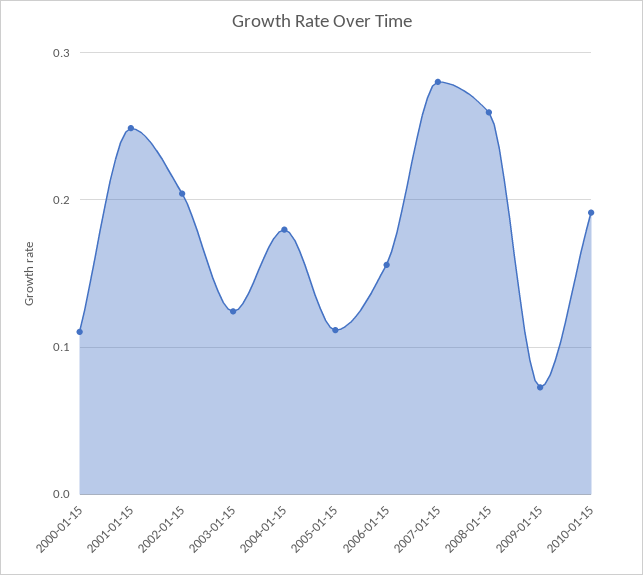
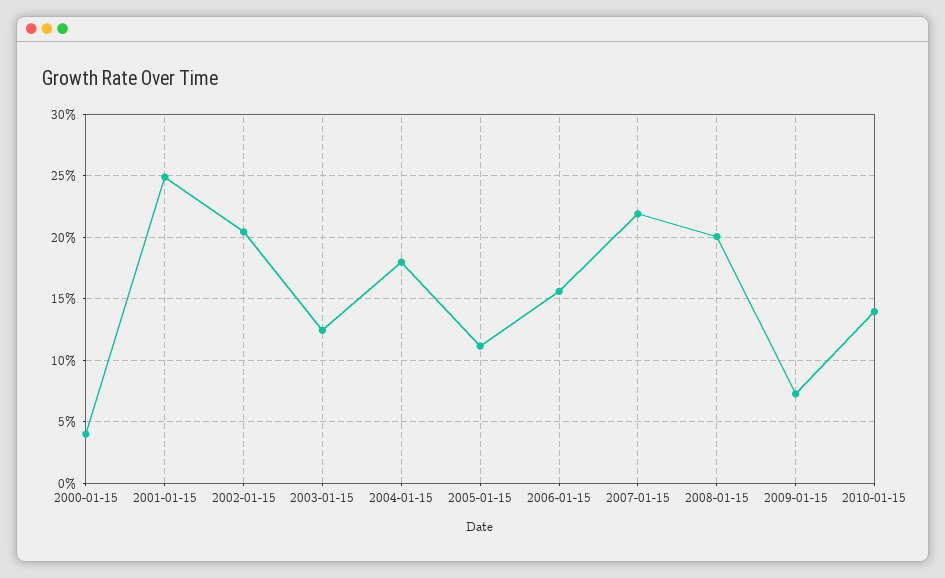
  {
-   "2000-01-15": 0.11,
+   "2000-01-15": 0.04,
    "2001-01-15": 0.25,
    "2002-01-15": 0.205,
    "2003-01-15": 0.125,
    "2004-01-15": 0.18,
    "2005-01-15": 0.11,
    "2006-01-15": 0.155,
-   "2007-01-15": 0.28,
+   "2007-01-15": 0.22,
-   "2008-01-15": 0.26,
+   "2008-01-15": 0.2,
    "2009-01-15": 0.075,
-   "2010-01-15": 0.19
+   "2010-01-15": 0.14
  }

